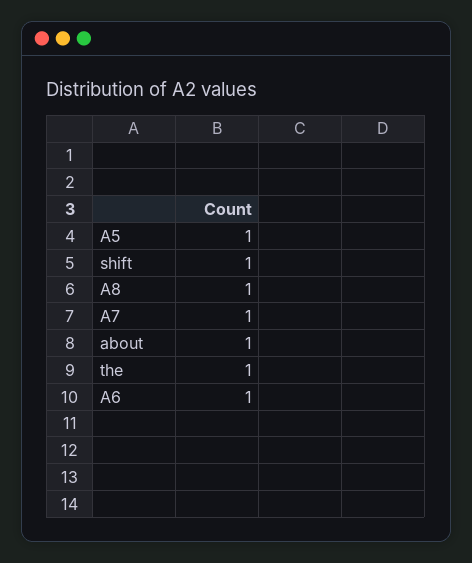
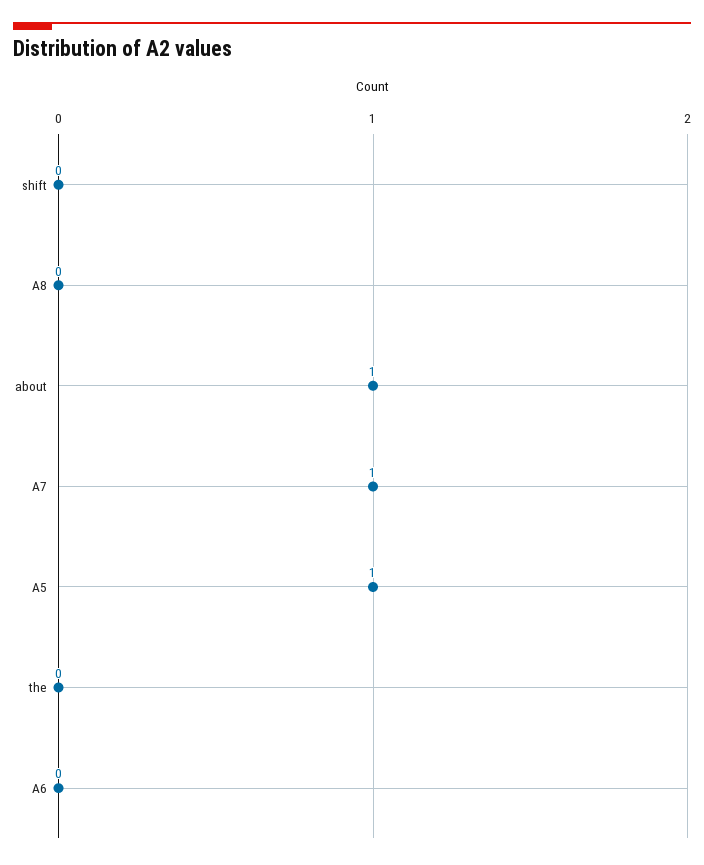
  {
    "A5": 1,
-   "shift": 1,
+   "shift": 0,
-   "A8": 1,
+   "A8": 0,
    "A7": 1,
    "about": 1,
-   "the": 1,
+   "the": 0,
-   "A6": 1
+   "A6": 0
  }

